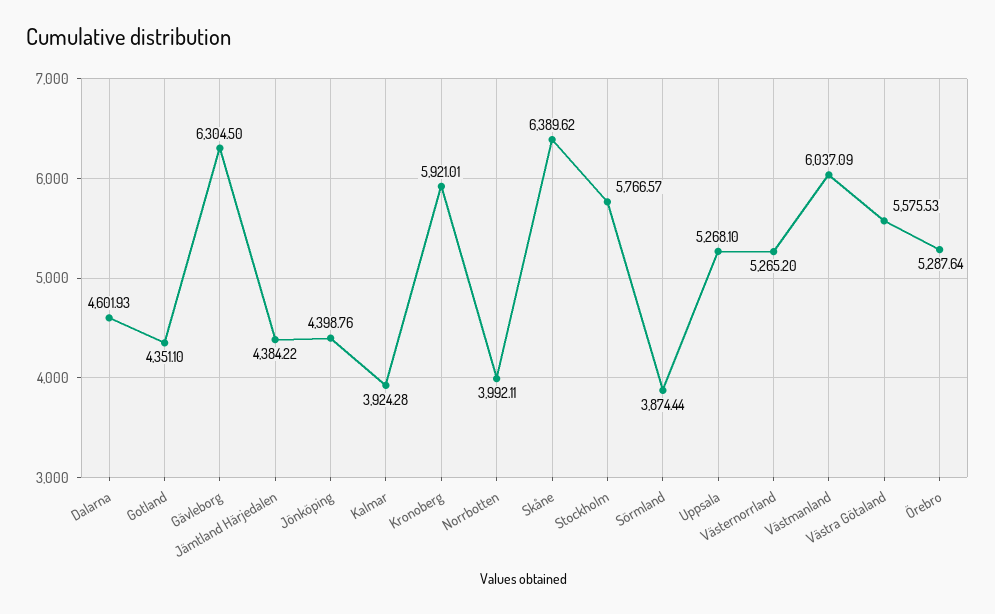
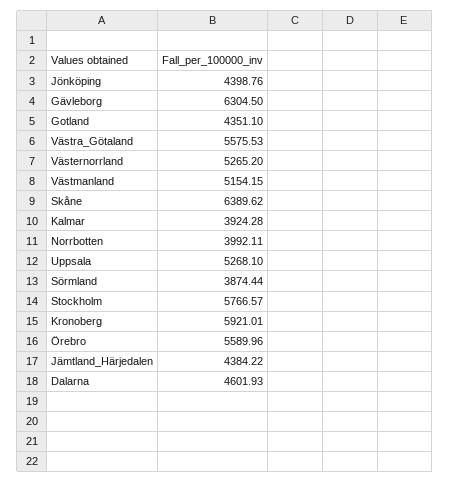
  {
    "Dalarna": 4601.93,
    "Gotland": 4351.1,
    "Gävleborg": 6304.5,
    "Jämtland Härjedalen": 4384.22,
    "Jönköping": 4398.76,
    "Kalmar": 3924.28,
    "Kronoberg": 5921.01,
    "Norrbotten": 3992.11,
    "Skåne": 6389.62,
    "Stockholm": 5766.57,
    "Sörmland": 3874.44,
    "Uppsala": 5268.1,
    "Västernorrland": 5265.2,
-   "Västmanland": 6037.09,
+   "Västmanland": 5154.15,
    "Västra Götaland": 5575.53,
-   "Örebro": 5287.64
+   "Örebro": 5589.96
  }

